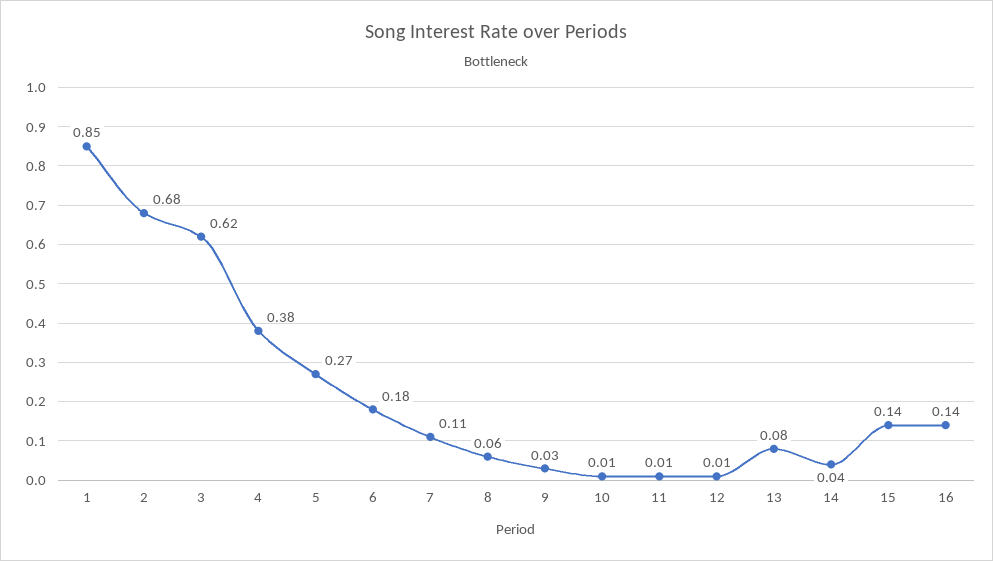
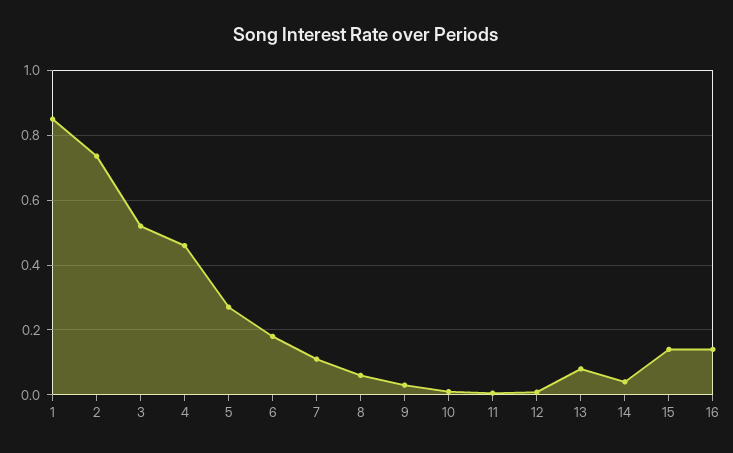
  {
    "1": 0.85,
-   "2": 0.68,
+   "2": 0.74,
-   "3": 0.62,
+   "3": 0.52,
-   "4": 0.38,
+   "4": 0.46,
    "5": 0.27,
    "6": 0.18,
    "7": 0.11,
    "8": 0.06,
    "9": 0.03,
    "10": 0.01,
    "11": 0.01,
    "12": 0.01,
    "13": 0.08,
    "14": 0.04,
    "15": 0.14,
    "16": 0.14
  }

